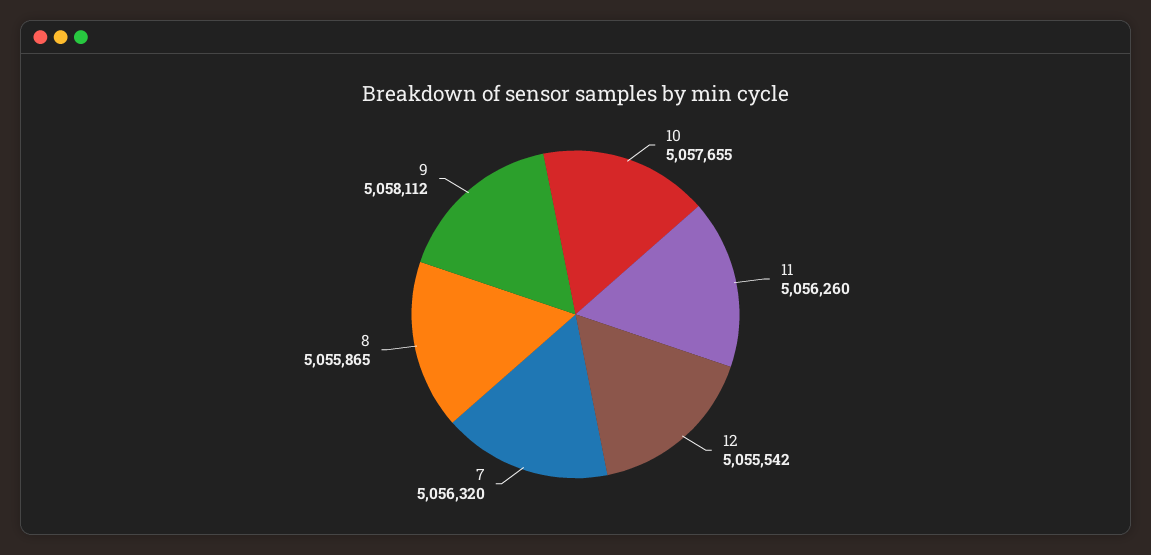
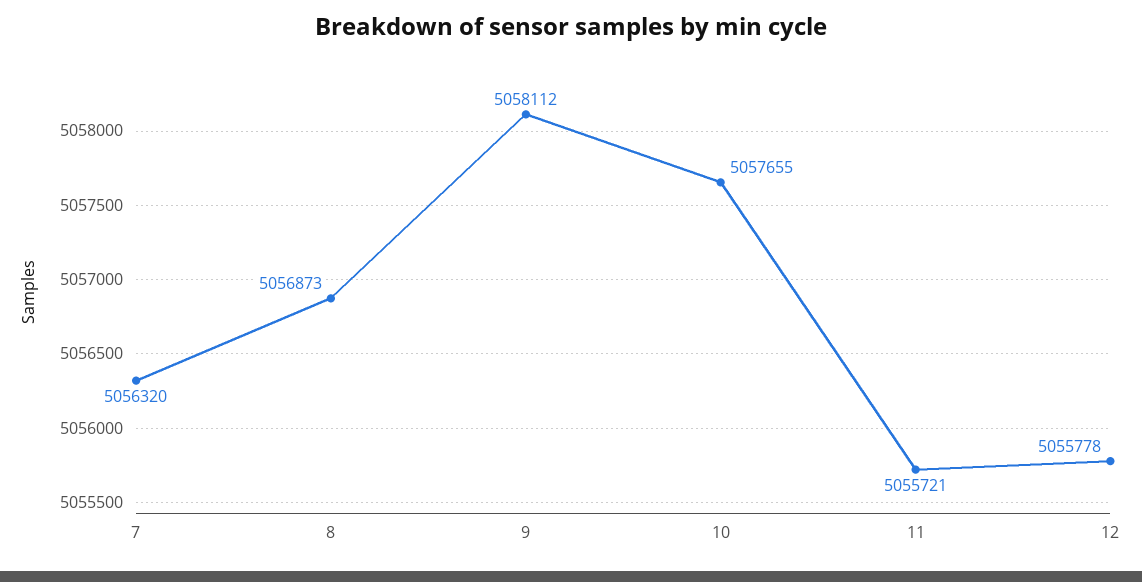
  {
    "10": 5057655,
-   "11": 5056260,
+   "11": 5055721,
-   "12": 5055542,
+   "12": 5055778,
    "7": 5056320,
-   "8": 5055865,
+   "8": 5056873,
    "9": 5058112
  }

